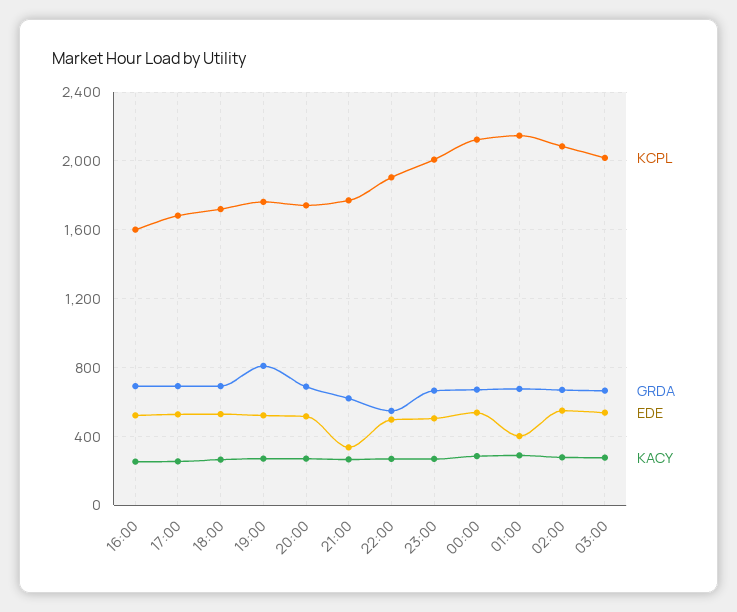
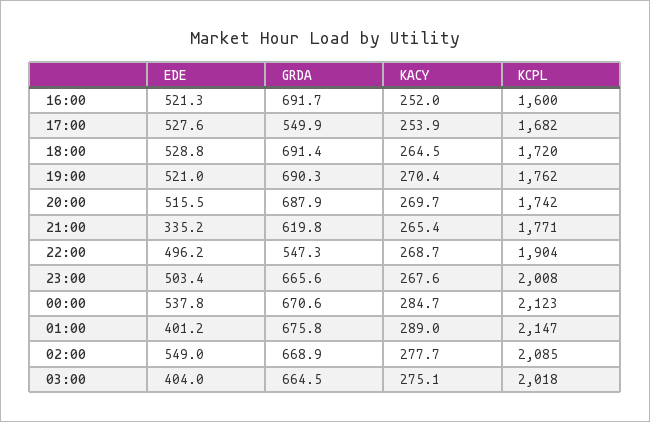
  {
    "KCPL": {
      "16:00": 1600,
      "17:00": 1682,
      "18:00": 1720,
      "19:00": 1762,
      "20:00": 1742,
      "21:00": 1771,
      "22:00": 1904,
      "23:00": 2008,
      "00:00": 2123,
      "01:00": 2147,
      "02:00": 2085,
      "03:00": 2018
    },
    "GRDA": {
      "16:00": 691.7,
-     "17:00": 700,
+     "17:00": 549.9,
      "18:00": 691.4,
-     "19:00": 800,
+     "19:00": 690.3,
      "20:00": 687.9,
      "21:00": 619.8,
      "22:00": 547.3,
      "23:00": 665.6,
      "00:00": 670.6,
      "01:00": 675.8,
      "02:00": 668.9,
      "03:00": 664.5
    },
    "EDE": {
      "16:00": 521.3,
      "17:00": 527.6,
      "18:00": 528.8,
      "19:00": 521,
      "20:00": 515.5,
      "21:00": 335.2,
      "22:00": 496.2,
      "23:00": 503.4,
      "00:00": 537.8,
      "01:00": 401.2,
      "02:00": 549,
-     "03:00": 550
+     "03:00": 404
    },
    "KACY": {
      "16:00": 252,
      "17:00": 253.9,
      "18:00": 264.5,
      "19:00": 270.4,
      "20:00": 269.7,
      "21:00": 265.4,
      "22:00": 268.7,
      "23:00": 267.6,
      "00:00": 284.7,
      "01:00": 289,
      "02:00": 277.7,
      "03:00": 275.1
    }
  }

